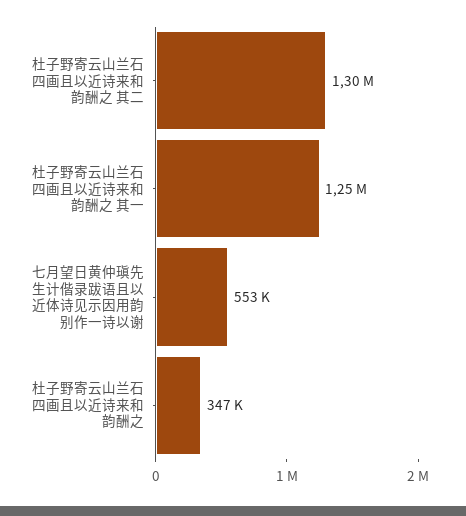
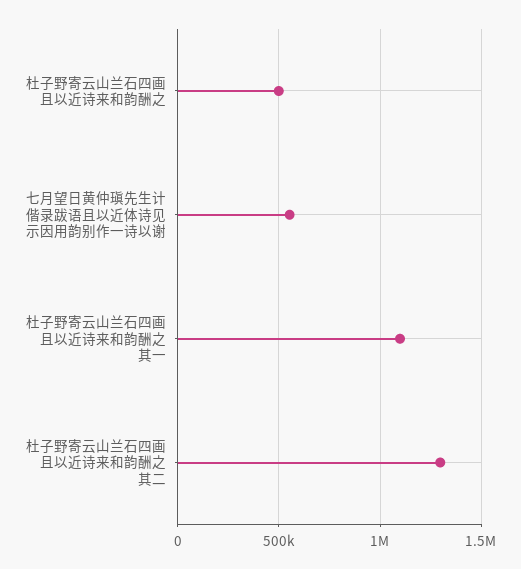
  {
    "杜子野寄云山兰石四画且以近诗来和韵酬之 其二": 1300000,
-   "杜子野寄云山兰石四画且以近诗来和韵酬之 其一": 1250000,
+   "杜子野寄云山兰石四画且以近诗来和韵酬之 其一": 1100000,
    "七月望日黄仲瑱先生计偕录跋语且以近体诗见示因用韵别作一诗以谢": 553000,
-   "杜子野寄云山兰石四画且以近诗来和韵酬之": 347000
+   "杜子野寄云山兰石四画且以近诗来和韵酬之": 500000
  }

